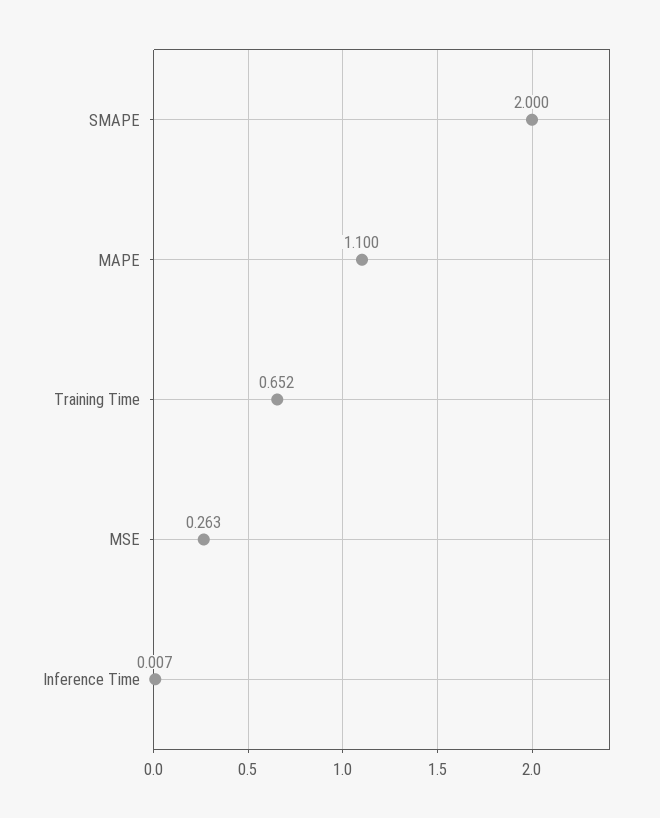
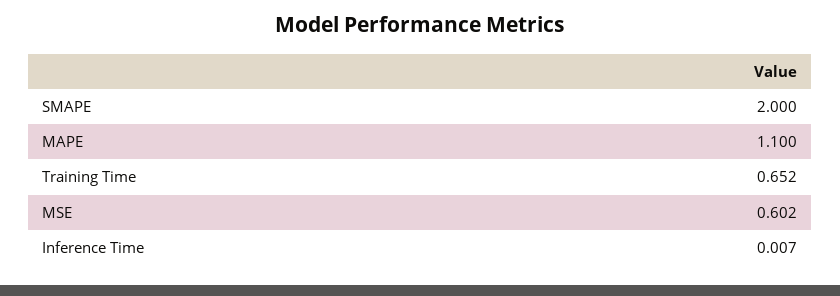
  {
    "SMAPE": 2,
    "MAPE": 1.1,
    "Training Time": 0.652,
-   "MSE": 0.263,
+   "MSE": 0.602,
    "Inference Time": 0.007
  }

